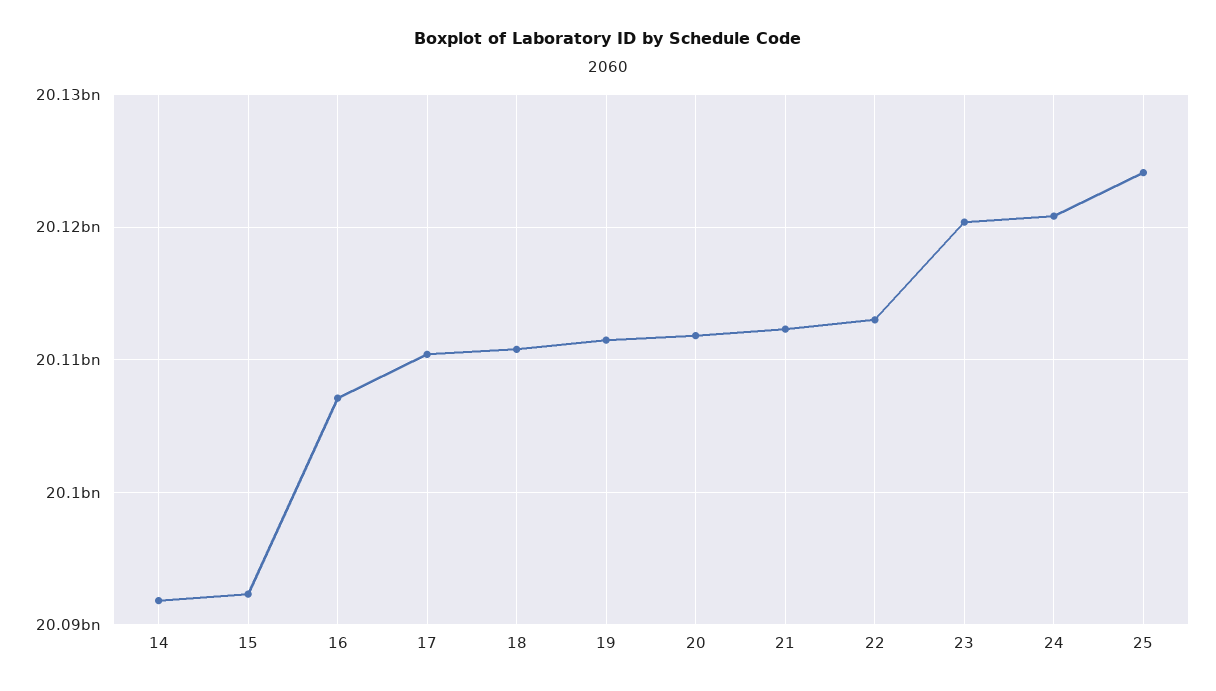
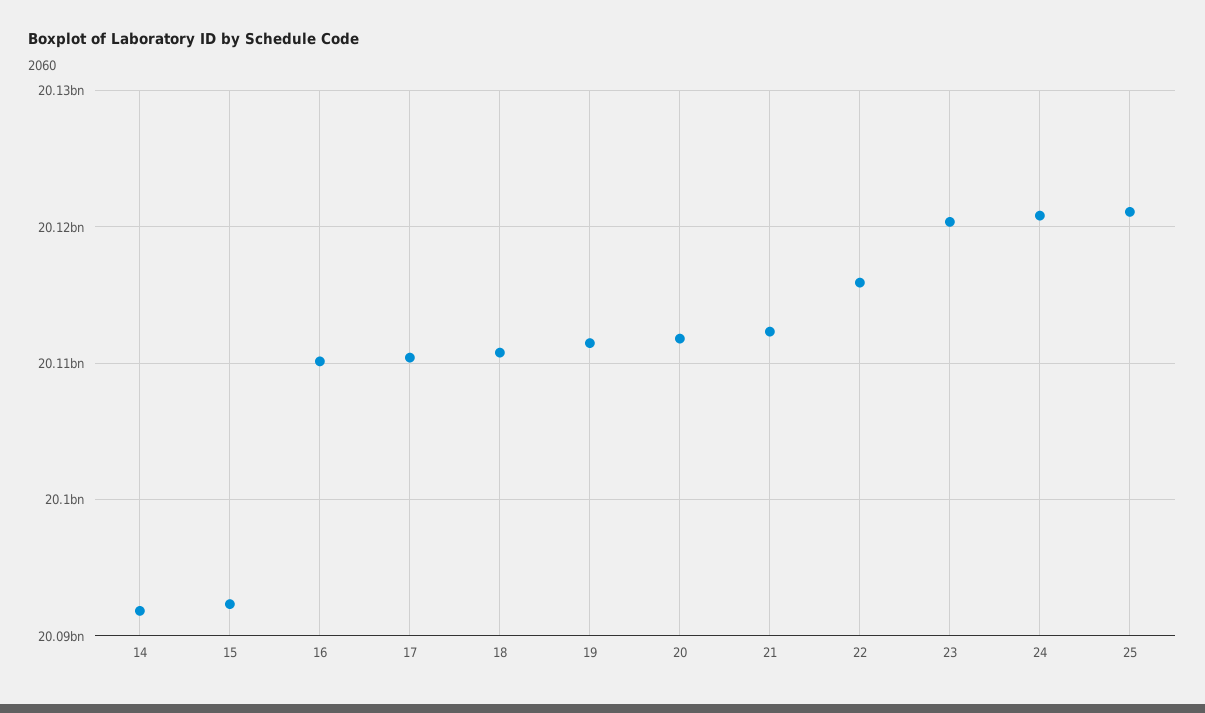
  {
    "14": 20092000000,
    "15": 20092000000,
-   "16": 20107000000,
+   "16": 20110000000,
    "17": 20110000000,
    "18": 20111000000,
    "19": 20111000000,
    "20": 20112000000,
    "21": 20112000000,
-   "22": 20113000000,
+   "22": 20116000000,
    "23": 20120000000,
    "24": 20121000000,
-   "25": 20124000000
+   "25": 20121000000
  }

